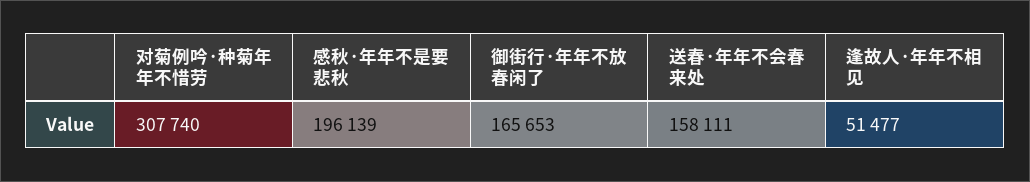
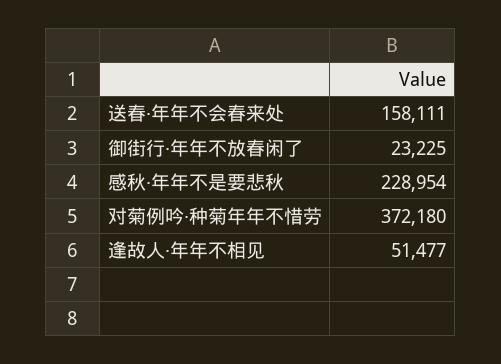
  {
-   "对菊例吟·种菊年年不惜劳": 307740,
+   "对菊例吟·种菊年年不惜劳": 372180,
-   "感秋·年年不是要悲秋": 196139,
+   "感秋·年年不是要悲秋": 228954,
-   "御街行·年年不放春闲了": 165653,
+   "御街行·年年不放春闲了": 23225,
    "送春·年年不会春来处": 158111,
    "逢故人·年年不相见": 51477
  }

